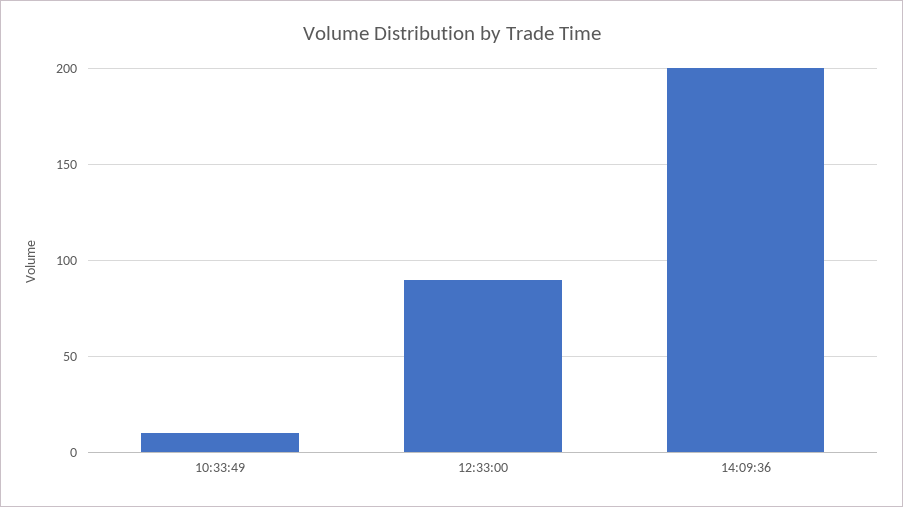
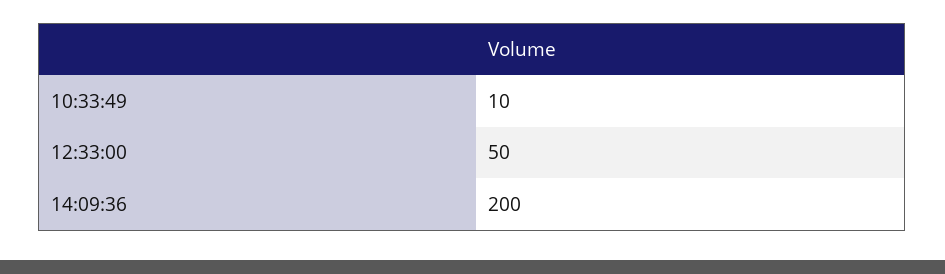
  {
    "10:33:49": 10,
-   "12:33:00": 90,
+   "12:33:00": 50,
    "14:09:36": 200
  }

